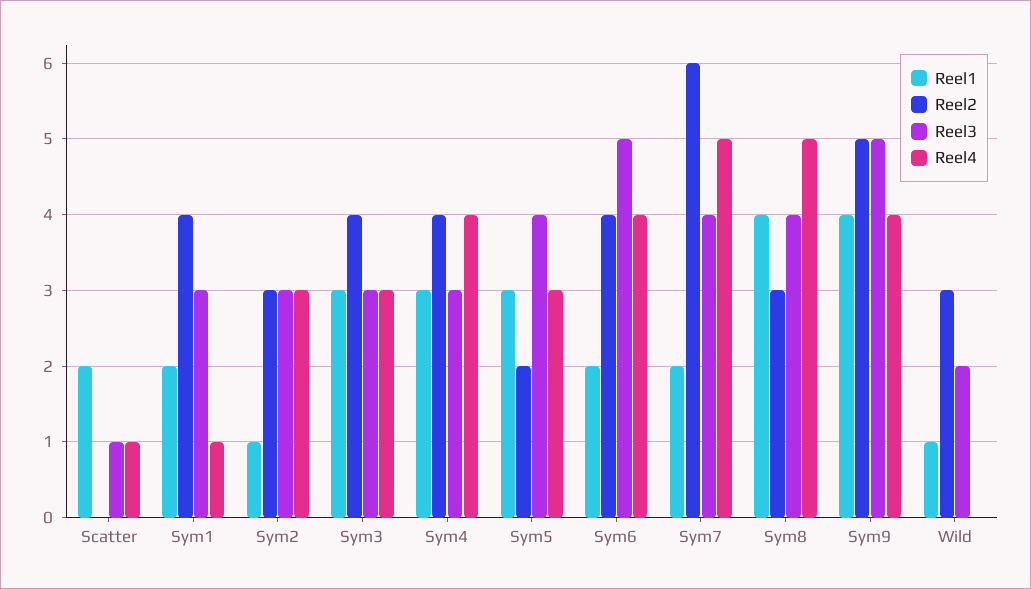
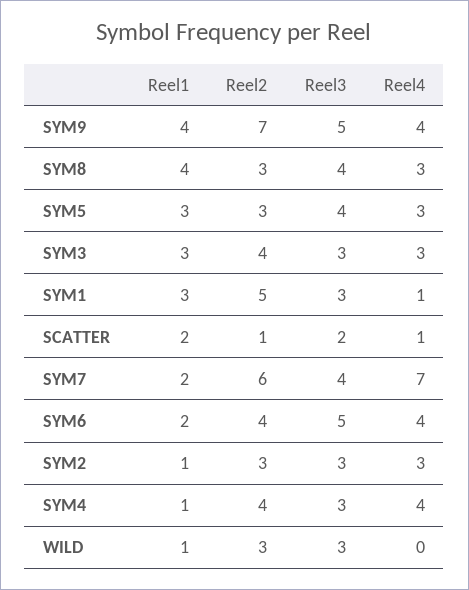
  {
    "Reel1": {
      "Scatter": 2,
-     "Sym1": 2,
+     "Sym1": 3,
      "Sym2": 1,
      "Sym3": 3,
-     "Sym4": 3,
+     "Sym4": 1,
      "Sym5": 3,
      "Sym6": 2,
      "Sym7": 2,
      "Sym8": 4,
      "Sym9": 4,
      "Wild": 1
    },
    "Reel2": {
-     "Scatter": 0,
+     "Scatter": 1,
-     "Sym1": 4,
+     "Sym1": 5,
      "Sym2": 3,
      "Sym3": 4,
      "Sym4": 4,
-     "Sym5": 2,
+     "Sym5": 3,
      "Sym6": 4,
      "Sym7": 6,
      "Sym8": 3,
-     "Sym9": 5,
+     "Sym9": 7,
      "Wild": 3
    },
    "Reel3": {
-     "Scatter": 1,
+     "Scatter": 2,
      "Sym1": 3,
      "Sym2": 3,
      "Sym3": 3,
      "Sym4": 3,
      "Sym5": 4,
      "Sym6": 5,
      "Sym7": 4,
      "Sym8": 4,
      "Sym9": 5,
-     "Wild": 2
+     "Wild": 3
    },
    "Reel4": {
      "Scatter": 1,
      "Sym1": 1,
      "Sym2": 3,
      "Sym3": 3,
      "Sym4": 4,
      "Sym5": 3,
      "Sym6": 4,
-     "Sym7": 5,
+     "Sym7": 7,
-     "Sym8": 5,
+     "Sym8": 3,
      "Sym9": 4,
      "Wild": 0
    }
  }

